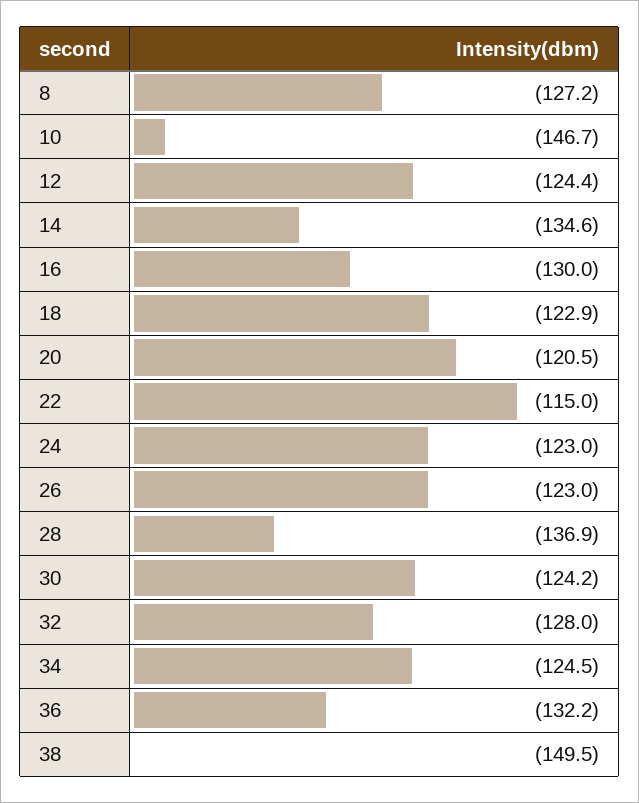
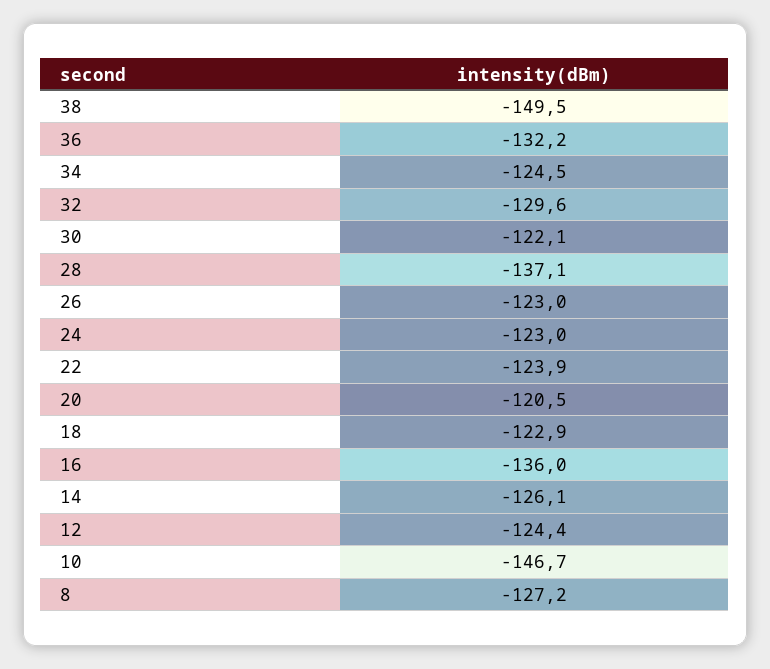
  {
    "8": -127.2,
    "10": -146.7,
    "12": -124.4,
-   "14": -134.6,
+   "14": -126.1,
-   "16": -130,
+   "16": -136,
    "18": -122.9,
    "20": -120.5,
-   "22": -115,
+   "22": -123.9,
    "24": -123,
    "26": -123,
-   "28": -136.9,
+   "28": -137.1,
-   "30": -124.2,
+   "30": -122.1,
-   "32": -128,
+   "32": -129.6,
    "34": -124.5,
    "36": -132.2,
    "38": -149.5
  }

